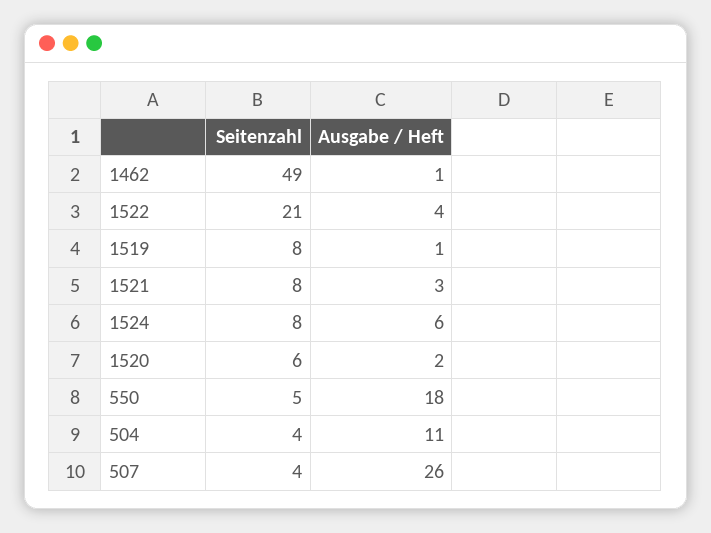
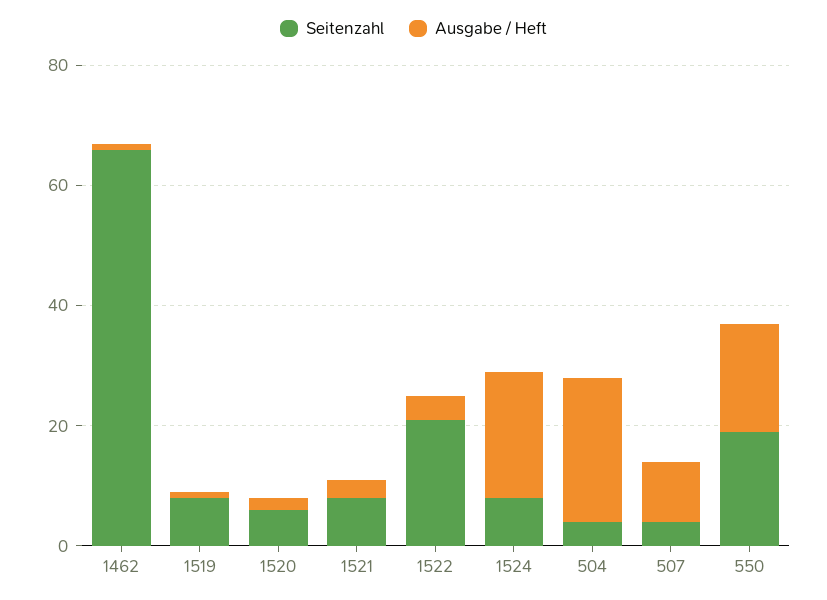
  {
    "Seitenzahl": {
-     "1462": 49,
+     "1462": 65,
      "1522": 21,
      "1519": 8,
      "1521": 8,
      "1524": 8,
      "1520": 6,
-     "550": 5,
+     "550": 20,
      "504": 4,
      "507": 4
    },
    "Ausgabe / Heft": {
      "1462": 1,
      "1522": 4,
      "1519": 1,
      "1521": 3,
-     "1524": 6,
+     "1524": 20,
      "1520": 2,
      "550": 18,
-     "504": 11,
+     "504": 25,
-     "507": 26
+     "507": 10
    }
  }

